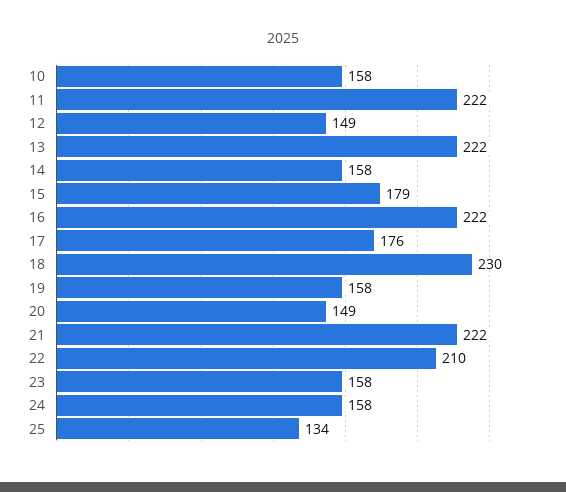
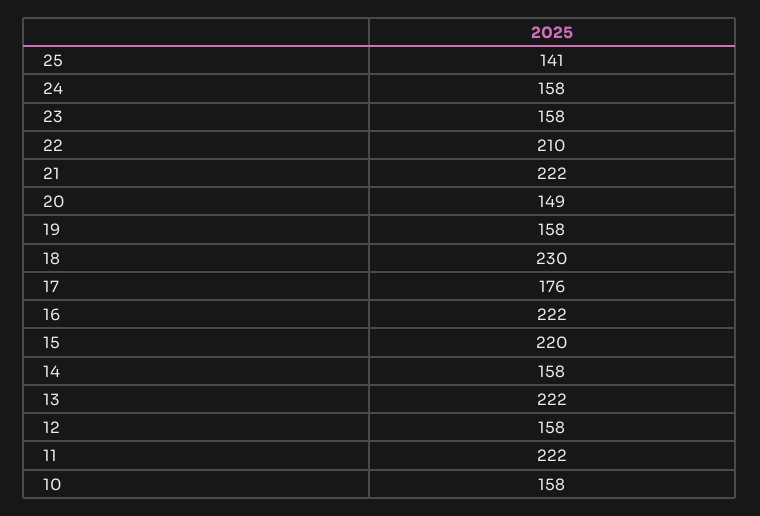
  {
    "10": 158,
    "11": 222,
-   "12": 149,
+   "12": 158,
    "13": 222,
    "14": 158,
-   "15": 179,
+   "15": 220,
    "16": 222,
    "17": 176,
    "18": 230,
    "19": 158,
    "20": 149,
    "21": 222,
    "22": 210,
    "23": 158,
    "24": 158,
-   "25": 134
+   "25": 141
  }

